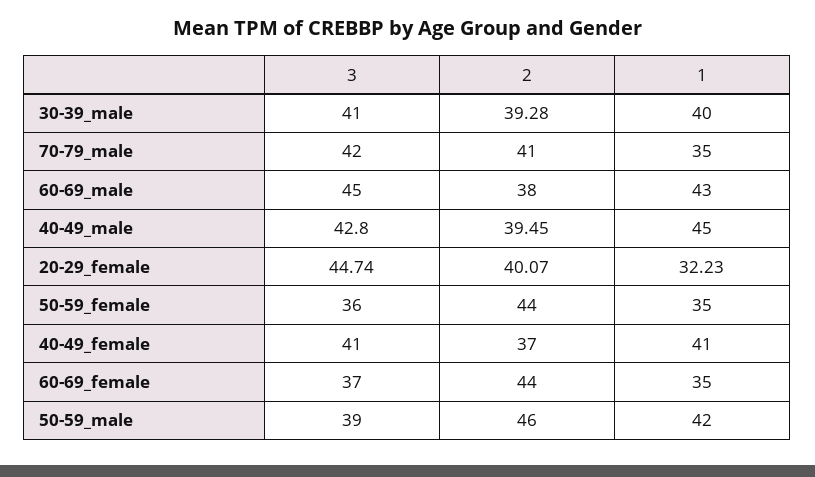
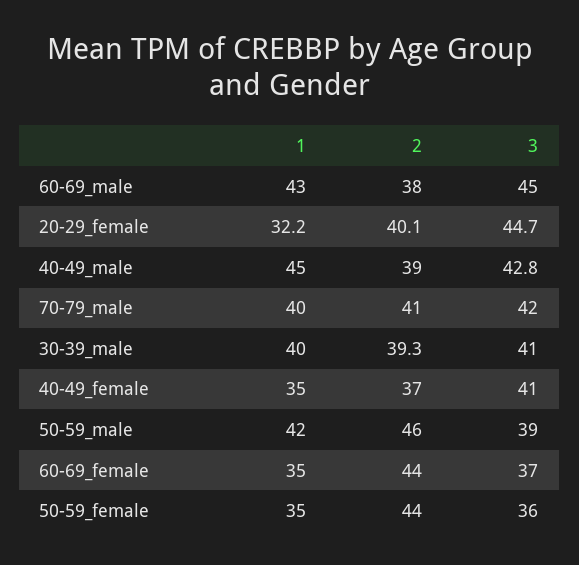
  {
    "3": {
      "30-39_male": 41,
      "70-79_male": 42,
      "60-69_male": 45,
      "40-49_male": 42.8,
      "20-29_female": 44.74,
      "50-59_female": 36,
      "40-49_female": 41,
      "60-69_female": 37,
      "50-59_male": 39
    },
    "2": {
      "30-39_male": 39.28,
      "70-79_male": 41,
      "60-69_male": 38,
-     "40-49_male": 39.45,
+     "40-49_male": 39,
      "20-29_female": 40.07,
      "50-59_female": 44,
      "40-49_female": 37,
      "60-69_female": 44,
      "50-59_male": 46
    },
    "1": {
      "30-39_male": 40,
-     "70-79_male": 35,
+     "70-79_male": 40,
      "60-69_male": 43,
      "40-49_male": 45,
      "20-29_female": 32.23,
      "50-59_female": 35,
-     "40-49_female": 41,
+     "40-49_female": 35,
      "60-69_female": 35,
      "50-59_male": 42
    }
  }

